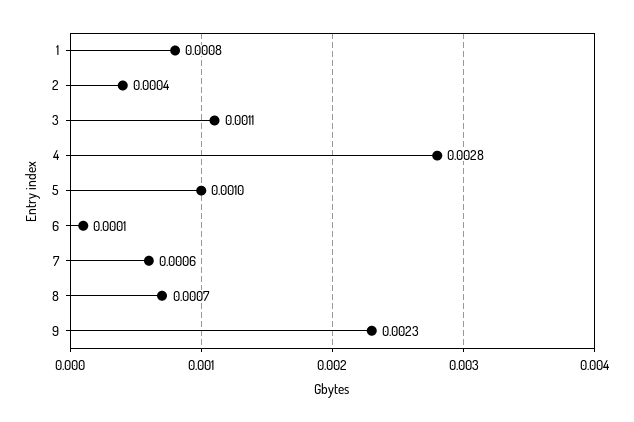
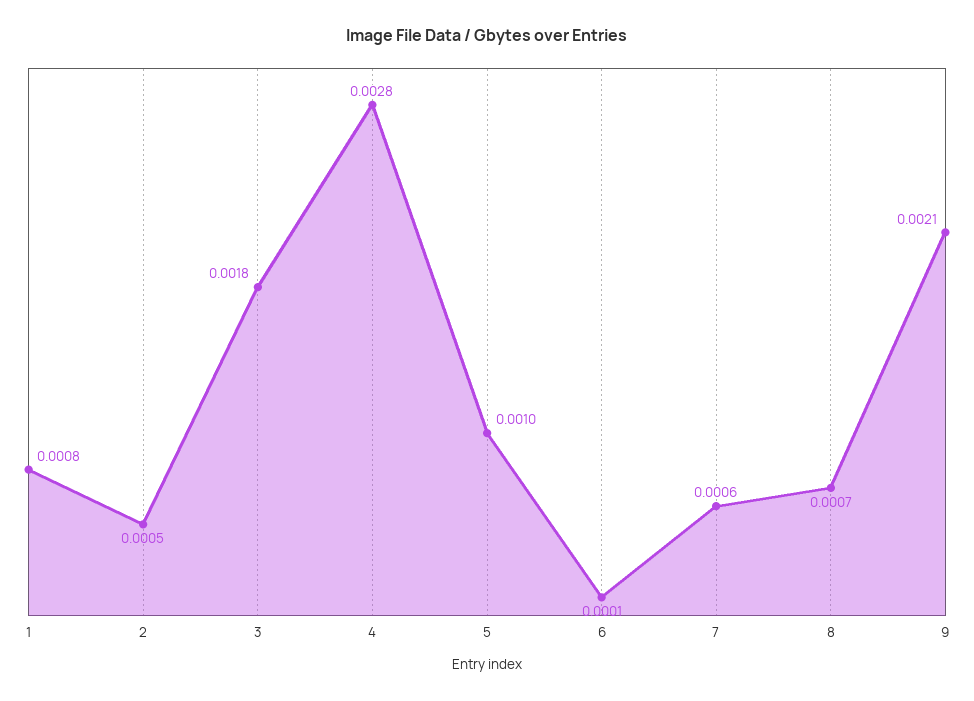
  {
    "1": 0.0008,
-   "2": 0.0004,
+   "2": 0.0005,
-   "3": 0.0011,
+   "3": 0.0018,
    "4": 0.0028,
    "5": 0.001,
    "6": 0.0001,
    "7": 0.0006,
    "8": 0.0007,
-   "9": 0.0023
+   "9": 0.0021
  }

